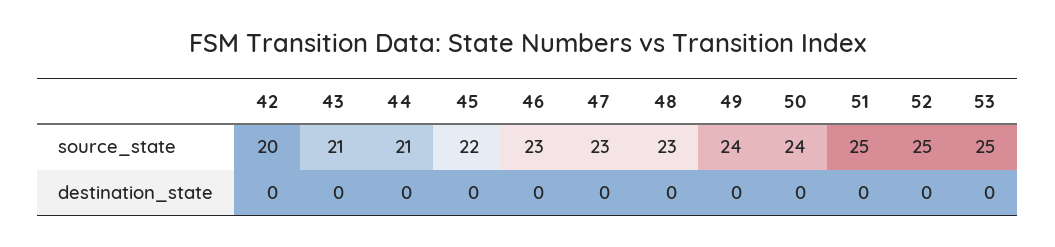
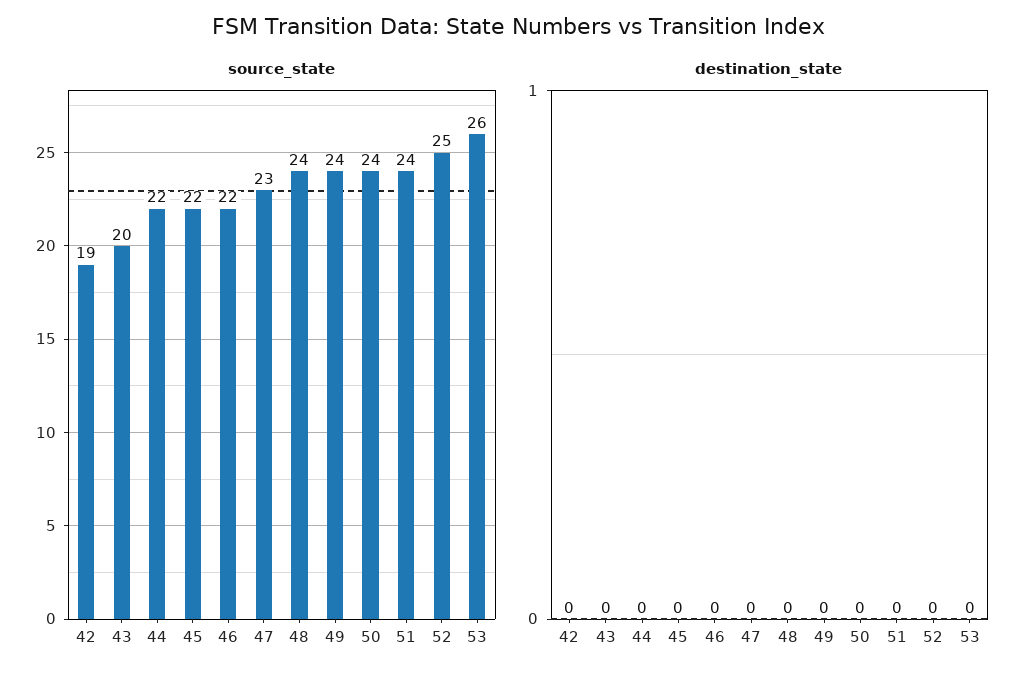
  {
    "source_state": {
-     "42": 20,
+     "42": 19,
-     "43": 21,
+     "43": 20,
-     "44": 21,
+     "44": 22,
      "45": 22,
-     "46": 23,
+     "46": 22,
      "47": 23,
-     "48": 23,
+     "48": 24,
      "49": 24,
      "50": 24,
-     "51": 25,
+     "51": 24,
      "52": 25,
-     "53": 25
+     "53": 26
    },
    "destination_state": {
      "42": 0,
      "43": 0,
      "44": 0,
      "45": 0,
      "46": 0,
      "47": 0,
      "48": 0,
      "49": 0,
      "50": 0,
      "51": 0,
      "52": 0,
      "53": 0
    }
  }

